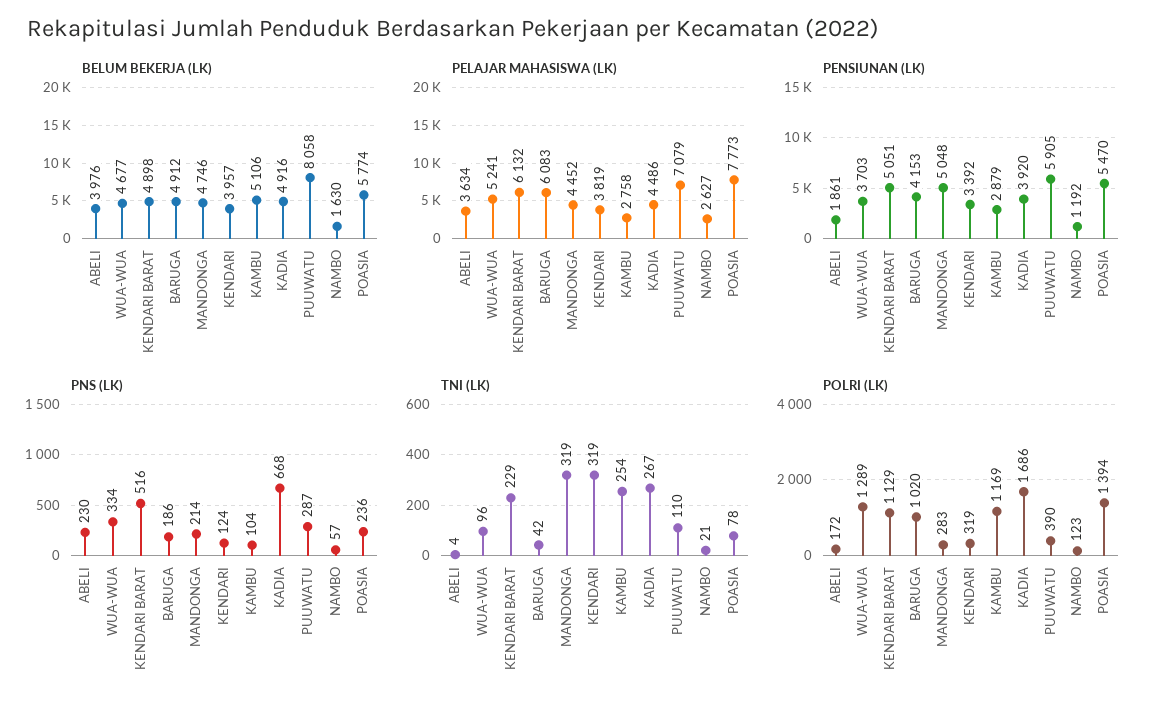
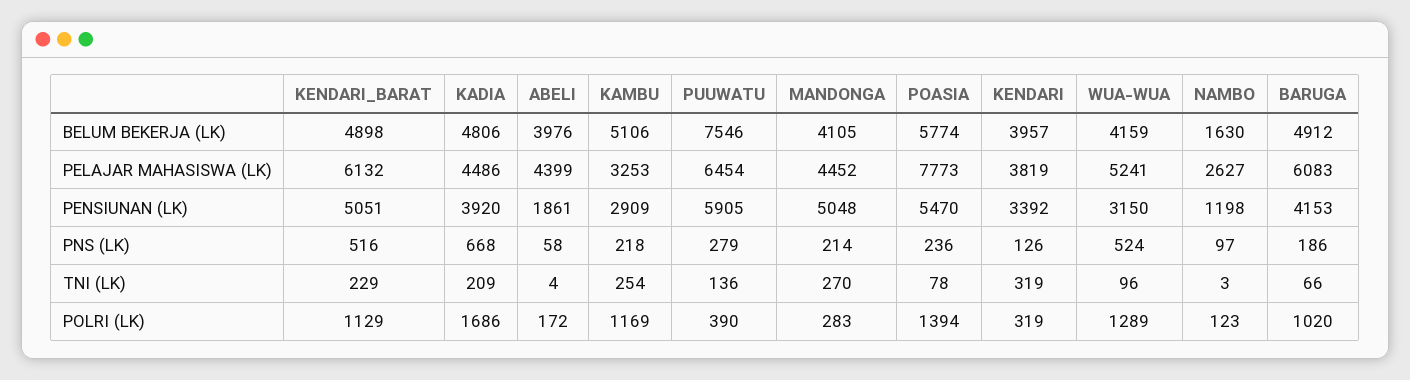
  {
    "BELUM BEKERJA (LK)": {
      "ABELI": 3976,
-     "WUA-WUA": 4677,
+     "WUA-WUA": 4159,
      "KENDARI BARAT": 4898,
      "BARUGA": 4912,
-     "MANDONGA": 4746,
+     "MANDONGA": 4105,
      "KENDARI": 3957,
      "KAMBU": 5106,
-     "KADIA": 4916,
+     "KADIA": 4806,
-     "PUUWATU": 8058,
+     "PUUWATU": 7546,
      "NAMBO": 1630,
      "POASIA": 5774
    },
    "PELAJAR MAHASISWA (LK)": {
-     "ABELI": 3634,
+     "ABELI": 4399,
      "WUA-WUA": 5241,
      "KENDARI BARAT": 6132,
      "BARUGA": 6083,
      "MANDONGA": 4452,
      "KENDARI": 3819,
-     "KAMBU": 2758,
+     "KAMBU": 3253,
      "KADIA": 4486,
-     "PUUWATU": 7079,
+     "PUUWATU": 6454,
      "NAMBO": 2627,
      "POASIA": 7773
    },
    "PENSIUNAN (LK)": {
      "ABELI": 1861,
-     "WUA-WUA": 3703,
+     "WUA-WUA": 3150,
      "KENDARI BARAT": 5051,
      "BARUGA": 4153,
      "MANDONGA": 5048,
      "KENDARI": 3392,
-     "KAMBU": 2879,
+     "KAMBU": 2909,
      "KADIA": 3920,
      "PUUWATU": 5905,
-     "NAMBO": 1192,
+     "NAMBO": 1198,
      "POASIA": 5470
    },
    "PNS (LK)": {
-     "ABELI": 230,
+     "ABELI": 58,
-     "WUA-WUA": 334,
+     "WUA-WUA": 524,
      "KENDARI BARAT": 516,
      "BARUGA": 186,
      "MANDONGA": 214,
-     "KENDARI": 124,
+     "KENDARI": 126,
-     "KAMBU": 104,
+     "KAMBU": 218,
      "KADIA": 668,
-     "PUUWATU": 287,
+     "PUUWATU": 279,
-     "NAMBO": 57,
+     "NAMBO": 97,
      "POASIA": 236
    },
    "TNI (LK)": {
      "ABELI": 4,
      "WUA-WUA": 96,
      "KENDARI BARAT": 229,
-     "BARUGA": 42,
+     "BARUGA": 66,
-     "MANDONGA": 319,
+     "MANDONGA": 270,
      "KENDARI": 319,
      "KAMBU": 254,
-     "KADIA": 267,
+     "KADIA": 209,
-     "PUUWATU": 110,
+     "PUUWATU": 136,
-     "NAMBO": 21,
+     "NAMBO": 3,
      "POASIA": 78
    },
    "POLRI (LK)": {
      "ABELI": 172,
      "WUA-WUA": 1289,
      "KENDARI BARAT": 1129,
      "BARUGA": 1020,
      "MANDONGA": 283,
      "KENDARI": 319,
      "KAMBU": 1169,
      "KADIA": 1686,
      "PUUWATU": 390,
      "NAMBO": 123,
      "POASIA": 1394
    }
  }

